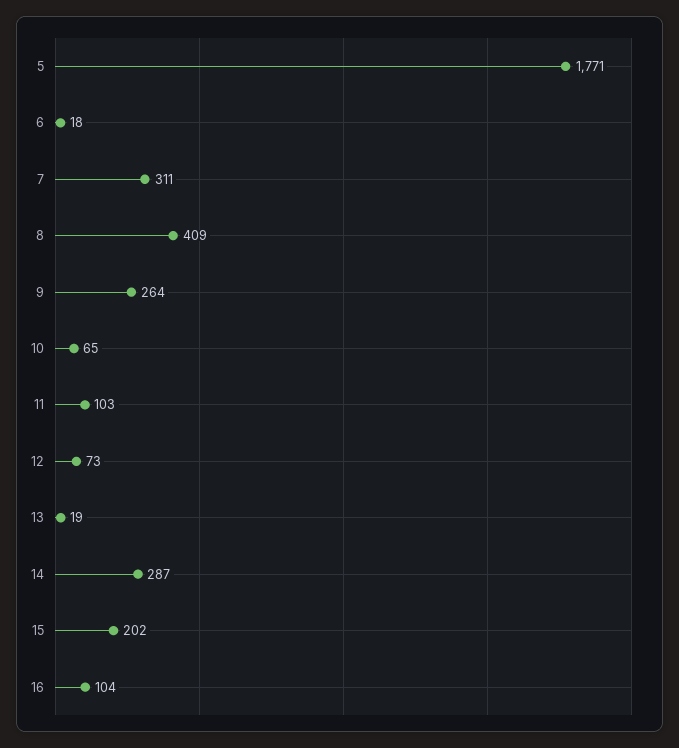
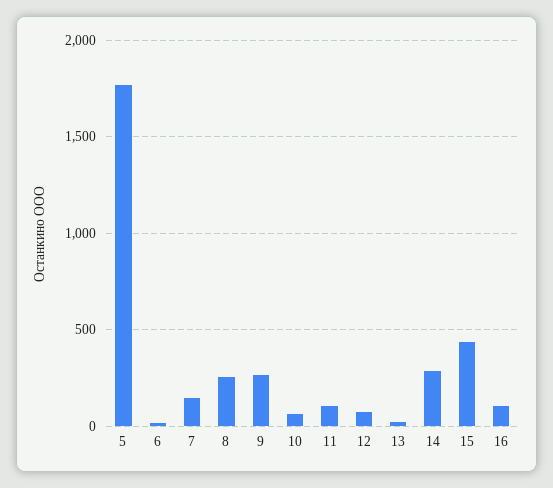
  {
    "5": 1771,
    "6": 18,
-   "7": 311,
+   "7": 150,
-   "8": 409,
+   "8": 250,
    "9": 264,
    "10": 65,
    "11": 103,
    "12": 73,
    "13": 19,
    "14": 287,
-   "15": 202,
+   "15": 450,
    "16": 104
  }

